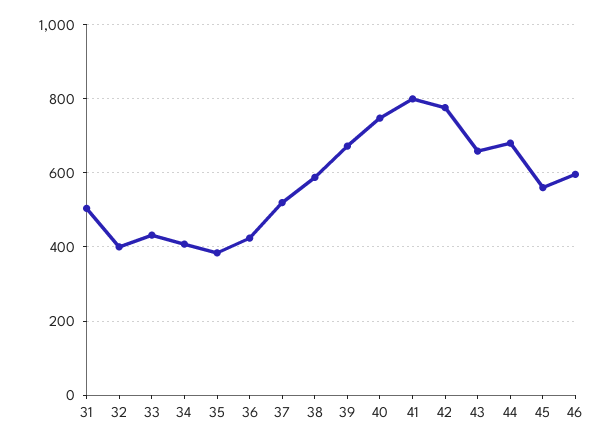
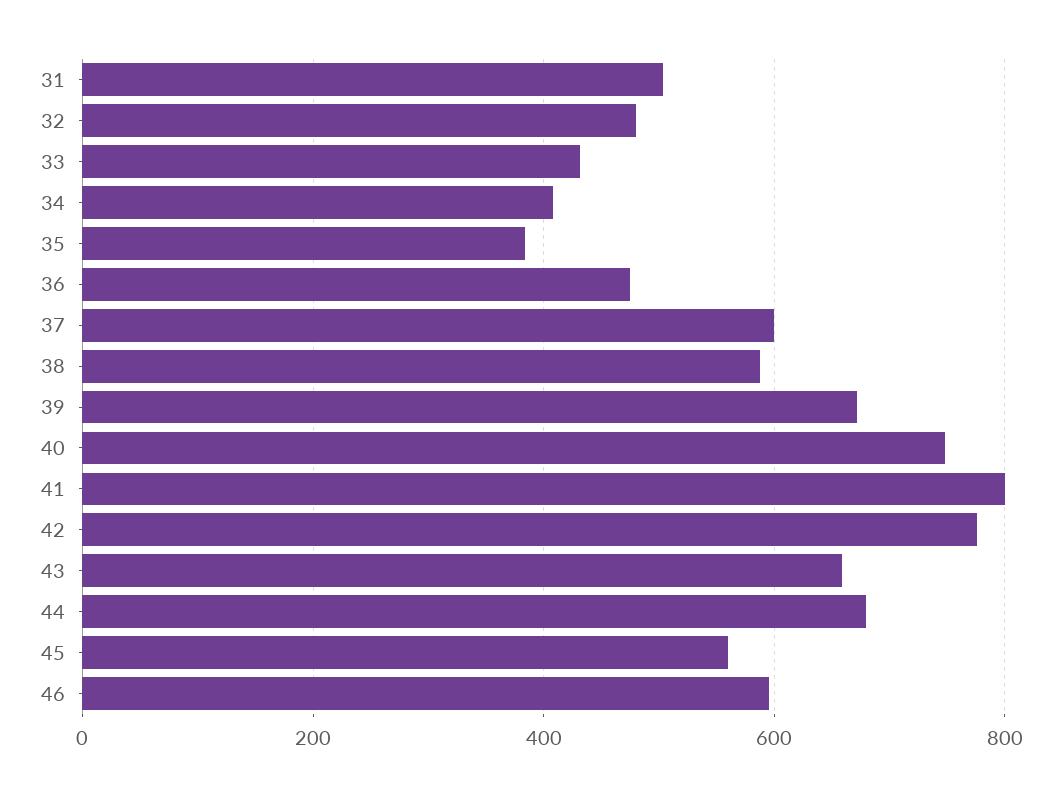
  {
    "31": 500,
-   "32": 400,
+   "32": 480,
    "33": 440,
    "34": 400,
    "35": 380,
-   "36": 420,
+   "36": 480,
-   "37": 520,
+   "37": 600,
    "38": 580,
    "39": 680,
    "40": 740,
    "41": 800,
    "42": 780,
    "43": 660,
    "44": 680,
    "45": 560,
    "46": 600
  }

